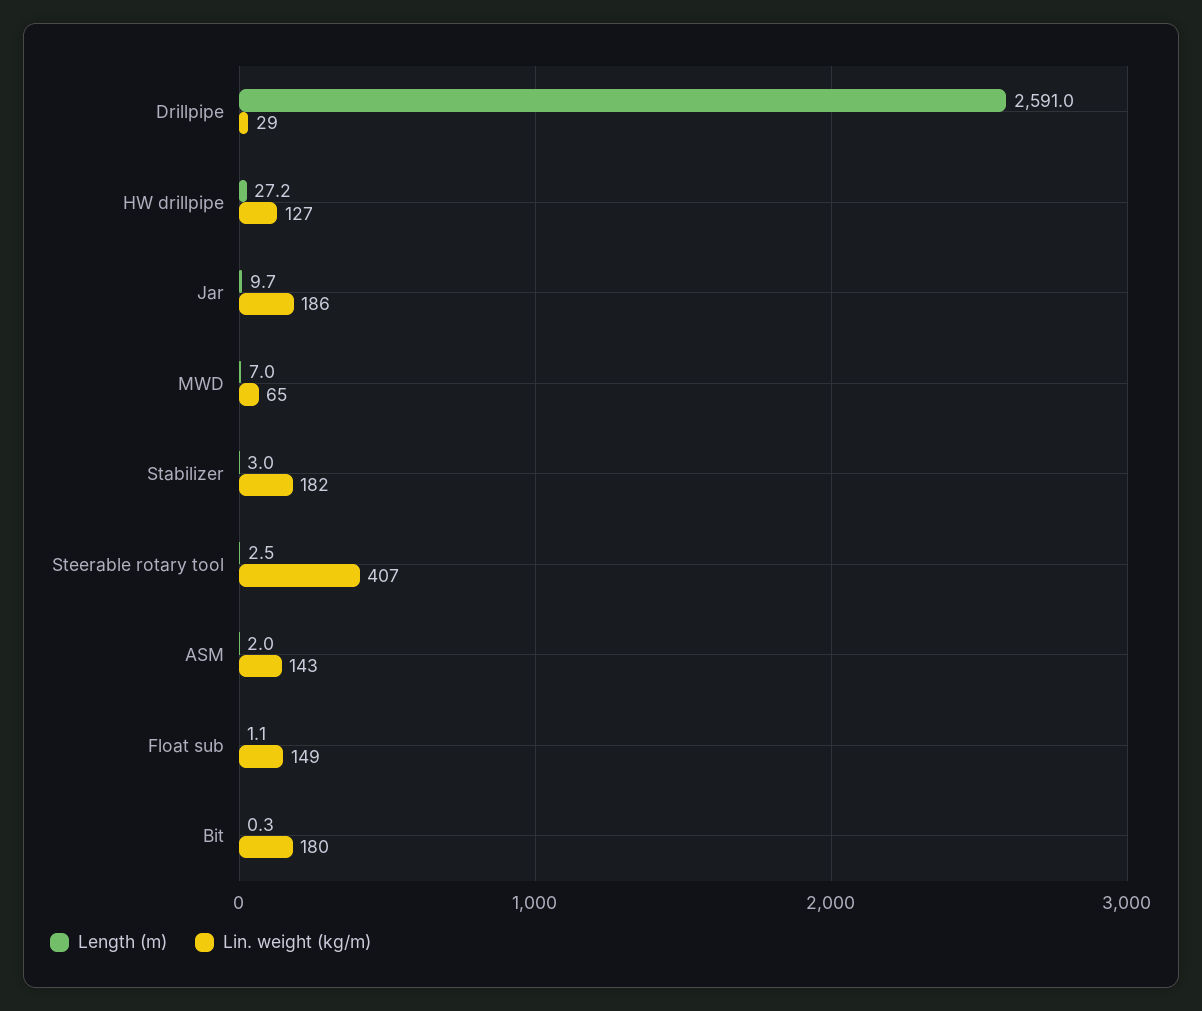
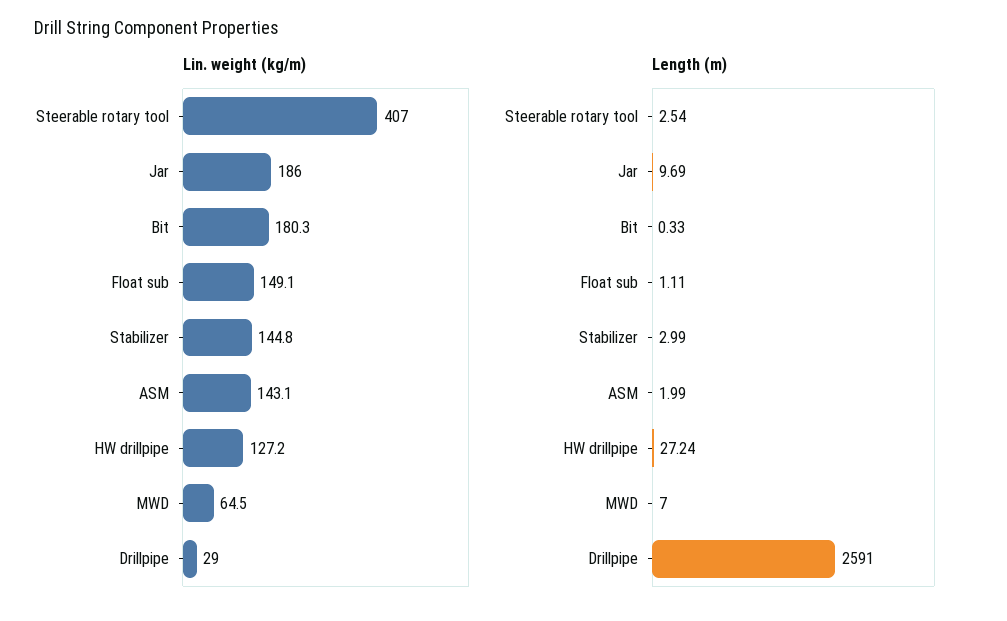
  {
    "Length (m)": {
      "Drillpipe": 2591,
      "HW drillpipe": 27.24,
      "Jar": 9.69,
      "MWD": 7,
      "Stabilizer": 2.99,
      "Steerable rotary tool": 2.54,
      "ASM": 1.99,
      "Float sub": 1.11,
      "Bit": 0.33
    },
    "Lin. weight (kg/m)": {
      "Drillpipe": 29,
      "HW drillpipe": 127.2,
      "Jar": 186,
      "MWD": 64.5,
-     "Stabilizer": 182,
+     "Stabilizer": 144.8,
      "Steerable rotary tool": 407,
      "ASM": 143.1,
      "Float sub": 149.1,
      "Bit": 180.3
    }
  }

